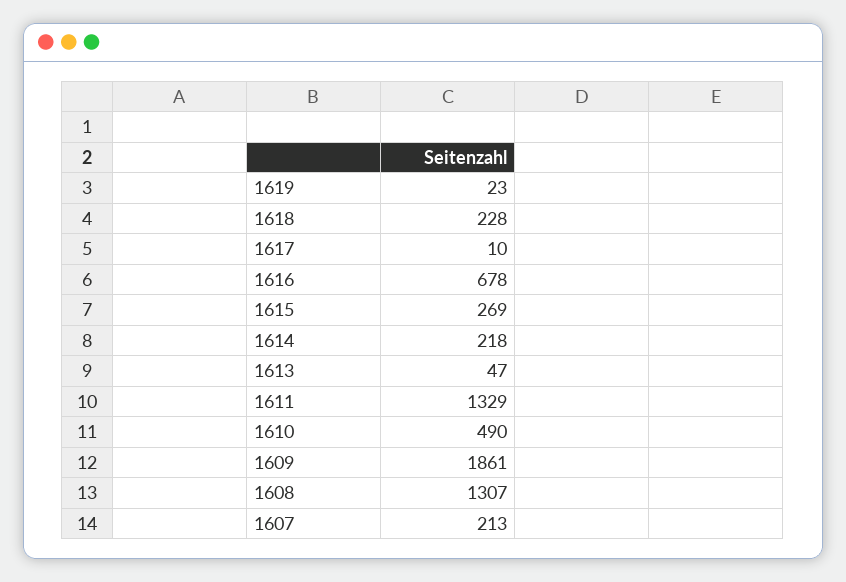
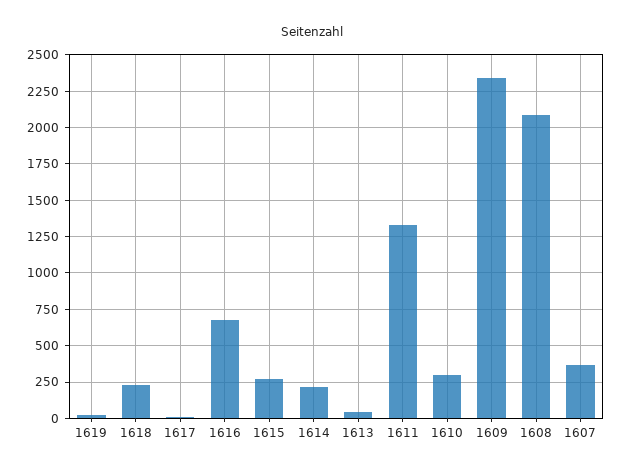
  {
    "1619": 23,
    "1618": 228,
    "1617": 10,
    "1616": 678,
    "1615": 269,
    "1614": 218,
    "1613": 47,
    "1611": 1329,
-   "1610": 490,
+   "1610": 300,
-   "1609": 1861,
+   "1609": 2350,
-   "1608": 1307,
+   "1608": 2100,
-   "1607": 213
+   "1607": 350
  }

